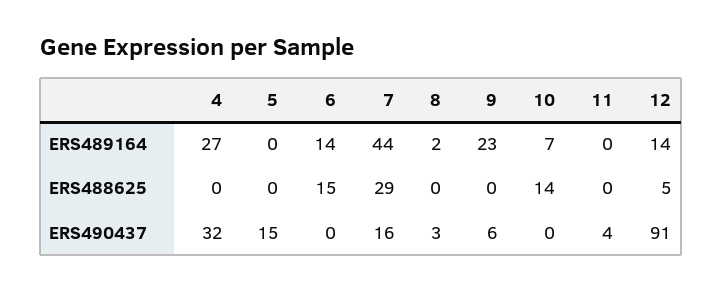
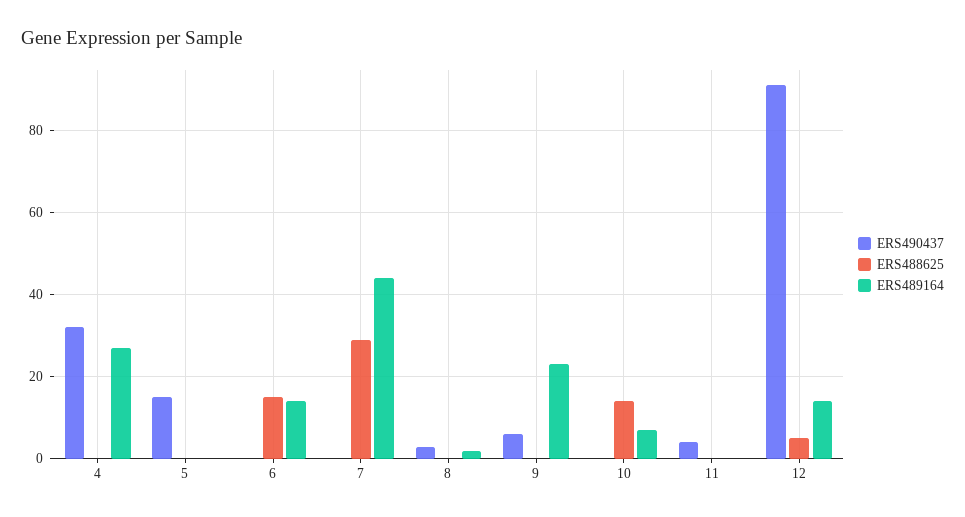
  {
    "ERS489164": {
      "4": 27,
      "5": 0,
      "6": 14,
      "7": 44,
      "8": 2,
      "9": 23,
      "10": 7,
      "11": 0,
      "12": 14
    },
    "ERS488625": {
      "4": 0,
      "5": 0,
      "6": 15,
      "7": 29,
      "8": 0,
      "9": 0,
      "10": 14,
      "11": 0,
      "12": 5
    },
    "ERS490437": {
      "4": 32,
      "5": 15,
      "6": 0,
-     "7": 16,
+     "7": 0,
      "8": 3,
      "9": 6,
      "10": 0,
      "11": 4,
      "12": 91
    }
  }

